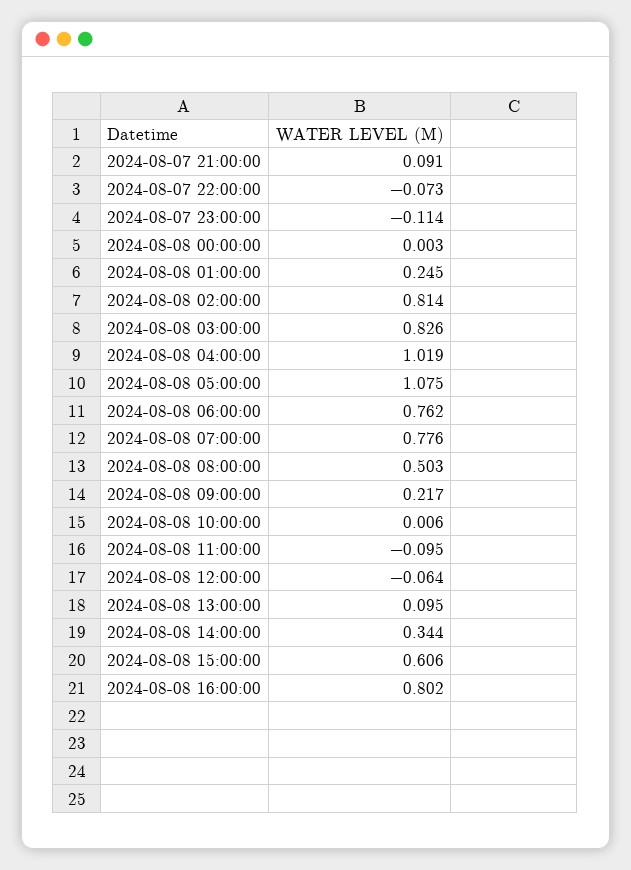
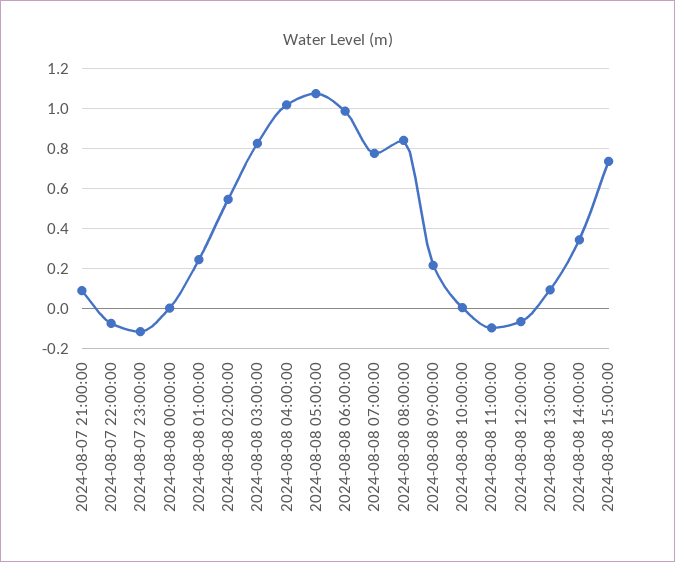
  {
    "2024-08-07 21:00:00": 0.091,
    "2024-08-07 22:00:00": -0.073,
    "2024-08-07 23:00:00": -0.114,
    "2024-08-08 00:00:00": 0.003,
    "2024-08-08 01:00:00": 0.245,
-   "2024-08-08 02:00:00": 0.814,
+   "2024-08-08 02:00:00": 0.55,
    "2024-08-08 03:00:00": 0.826,
    "2024-08-08 04:00:00": 1.019,
    "2024-08-08 05:00:00": 1.075,
-   "2024-08-08 06:00:00": 0.762,
+   "2024-08-08 06:00:00": 1,
    "2024-08-08 07:00:00": 0.776,
-   "2024-08-08 08:00:00": 0.503,
+   "2024-08-08 08:00:00": 0.85,
    "2024-08-08 09:00:00": 0.217,
    "2024-08-08 10:00:00": 0.006,
    "2024-08-08 11:00:00": -0.095,
    "2024-08-08 12:00:00": -0.064,
    "2024-08-08 13:00:00": 0.095,
    "2024-08-08 14:00:00": 0.344,
-   "2024-08-08 15:00:00": 0.606,
+   "2024-08-08 15:00:00": 0.75
-   "2024-08-08 16:00:00": 0.802
  }

